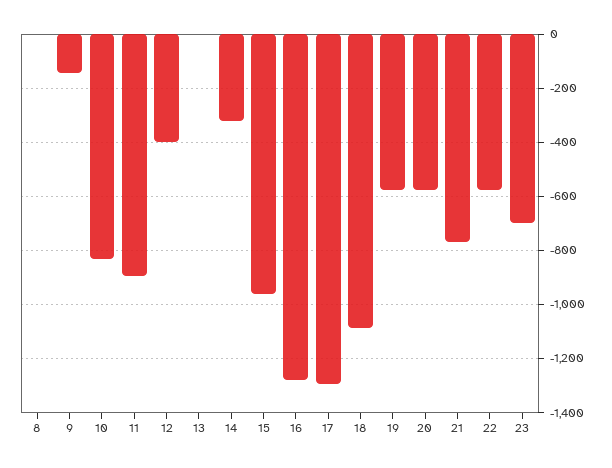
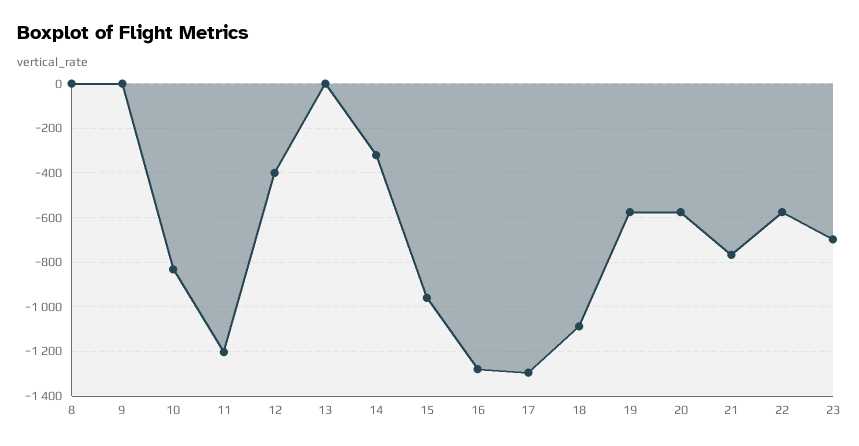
  {
    "8": 0,
-   "9": -150,
+   "9": 0,
    "10": -825,
-   "11": -900,
+   "11": -1200,
    "12": -400,
    "13": 0,
    "14": -325,
    "15": -950,
    "16": -1275,
    "17": -1300,
    "18": -1100,
    "19": -575,
    "20": -575,
    "21": -775,
    "22": -575,
    "23": -700
  }

